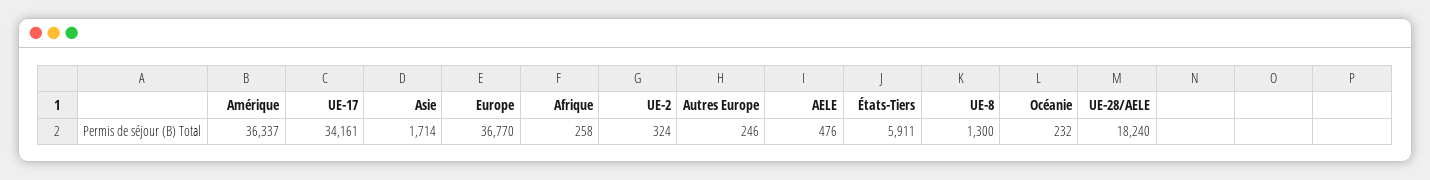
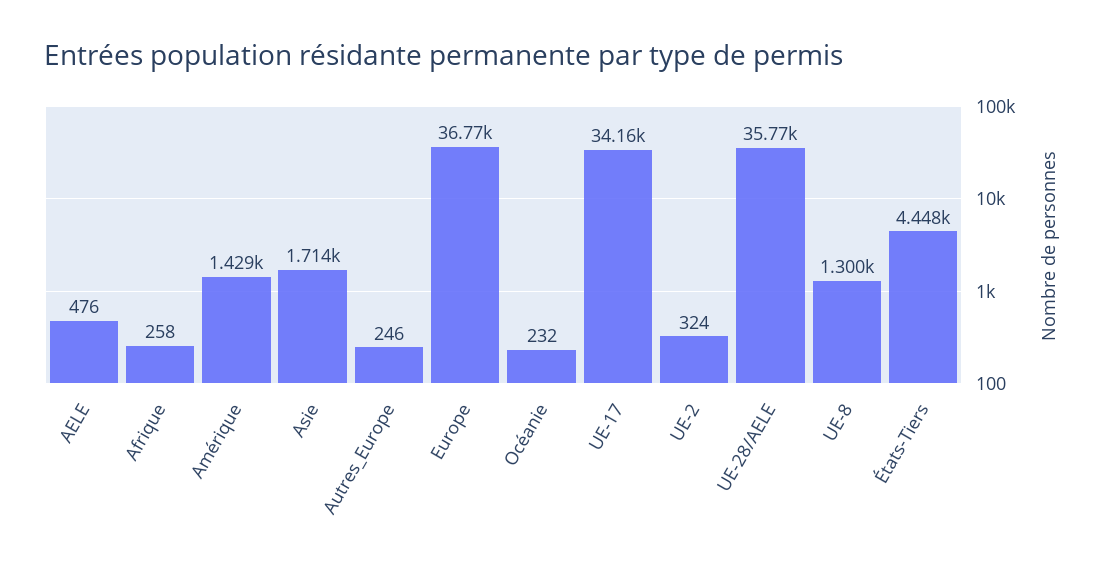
  {
-   "Amérique": 36337,
+   "Amérique": 1429,
    "UE-17": 34161,
    "Asie": 1714,
    "Europe": 36770,
    "Afrique": 258,
    "UE-2": 324,
    "Autres Europe": 246,
    "AELE": 476,
-   "États-Tiers": 5911,
+   "États-Tiers": 4448,
    "UE-8": 1300,
    "Océanie": 232,
-   "UE-28/AELE": 18240
+   "UE-28/AELE": 35770
  }

